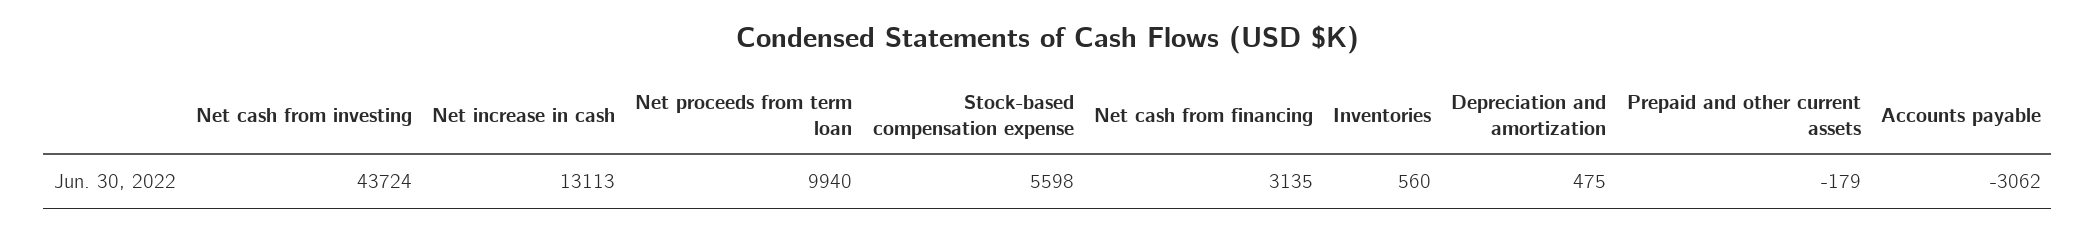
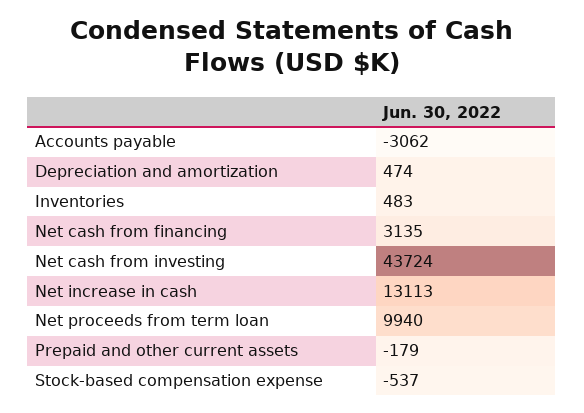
  {
    "Net cash from investing": 43724,
    "Net increase in cash": 13113,
    "Net proceeds from term loan": 9940,
-   "Stock-based compensation expense": 5598,
+   "Stock-based compensation expense": -537,
    "Net cash from financing": 3135,
-   "Inventories": 560,
+   "Inventories": 483,
-   "Depreciation and amortization": 475,
+   "Depreciation and amortization": 474,
    "Prepaid and other current assets": -179,
    "Accounts payable": -3062
  }

